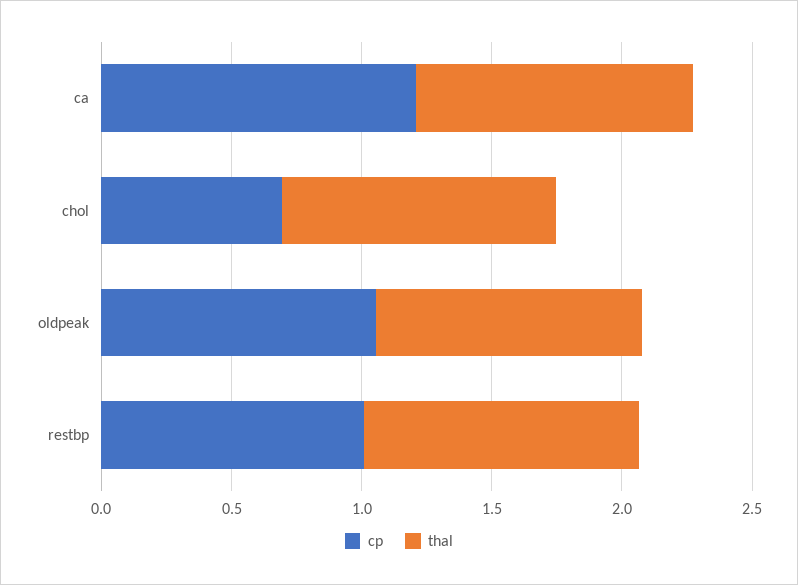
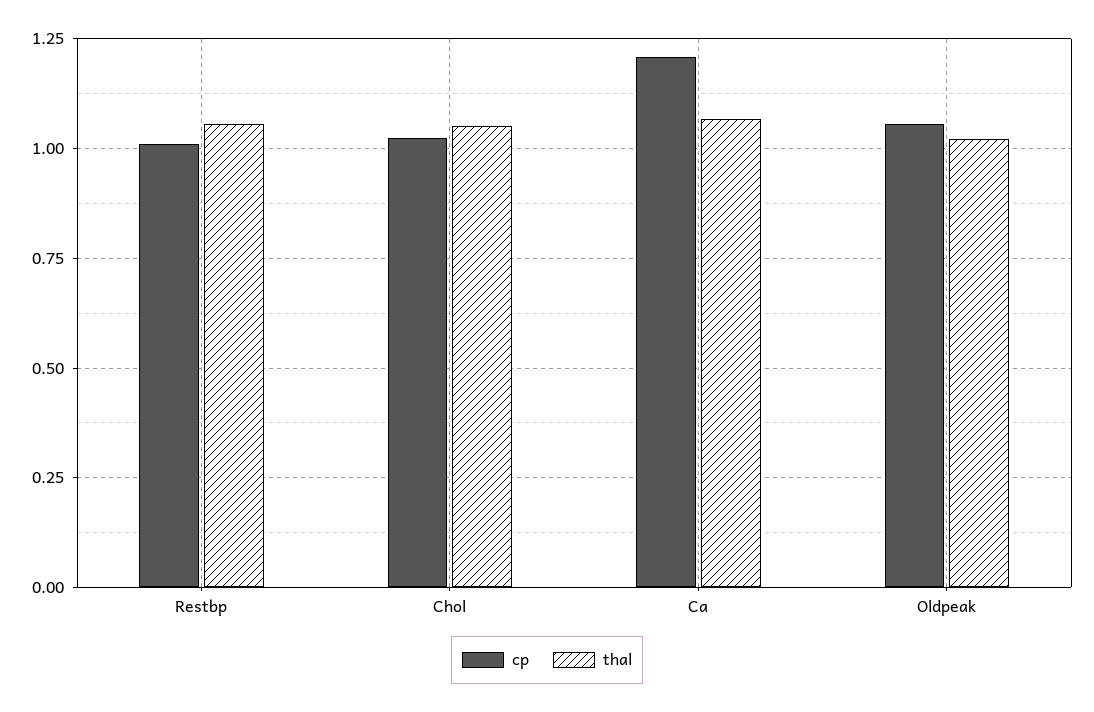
  {
    "cp": {
      "ca": 1.2,
-     "chol": 0.7,
+     "chol": 1.025,
      "oldpeak": 1.05,
      "restbp": 1
    },
    "thal": {
      "ca": 1.075,
      "chol": 1.05,
      "oldpeak": 1.025,
      "restbp": 1.05
    }
  }

